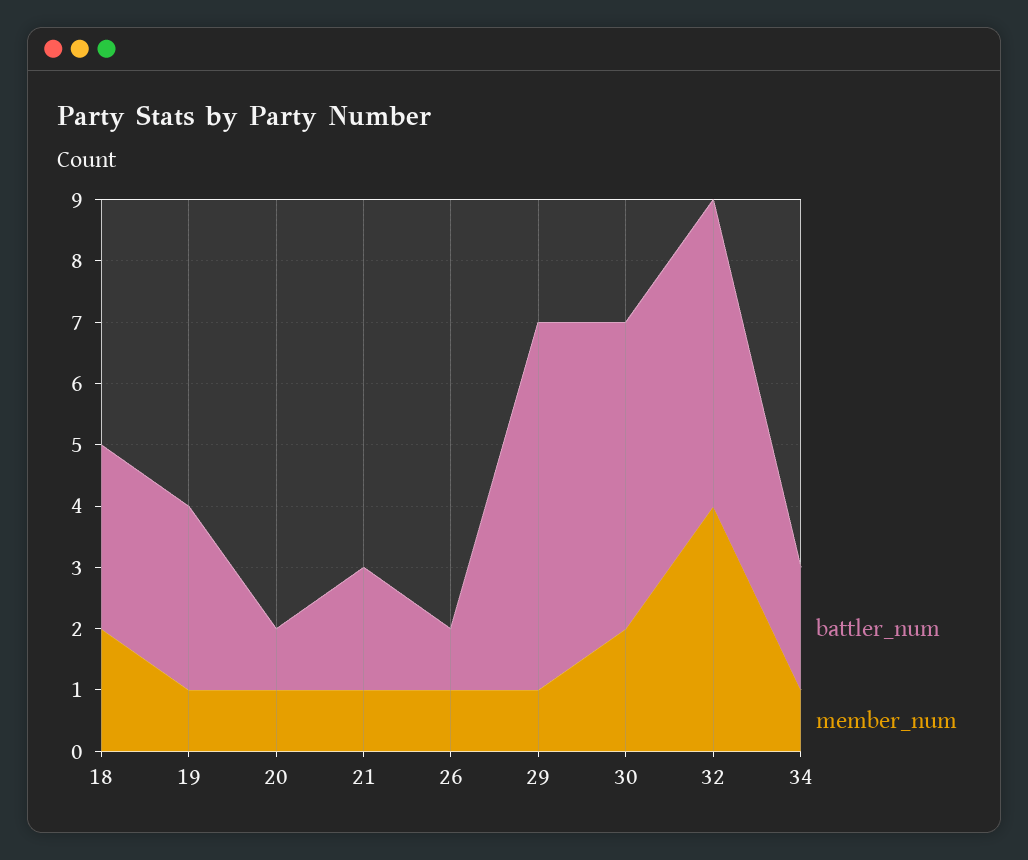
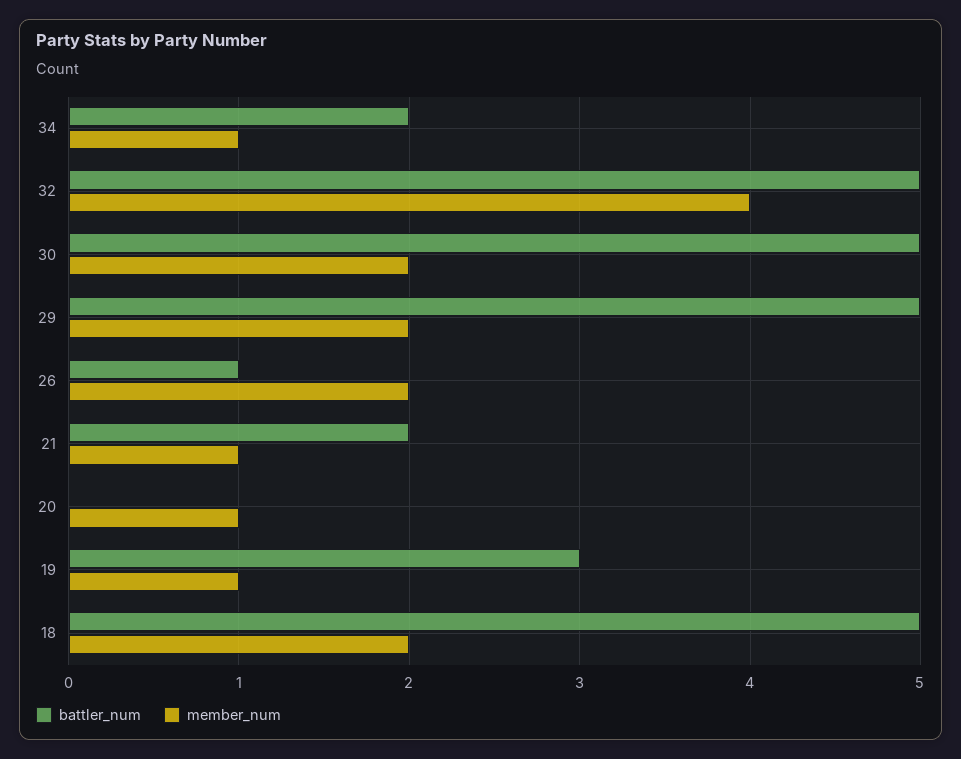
  {
    "battler_num": {
-     "18": 3,
+     "18": 5,
      "19": 3,
-     "20": 1,
+     "20": 0,
      "21": 2,
      "26": 1,
-     "29": 6,
+     "29": 5,
      "30": 5,
      "32": 5,
      "34": 2
    },
    "member_num": {
      "18": 2,
      "19": 1,
      "20": 1,
      "21": 1,
-     "26": 1,
+     "26": 2,
-     "29": 1,
+     "29": 2,
      "30": 2,
      "32": 4,
      "34": 1
    }
  }

